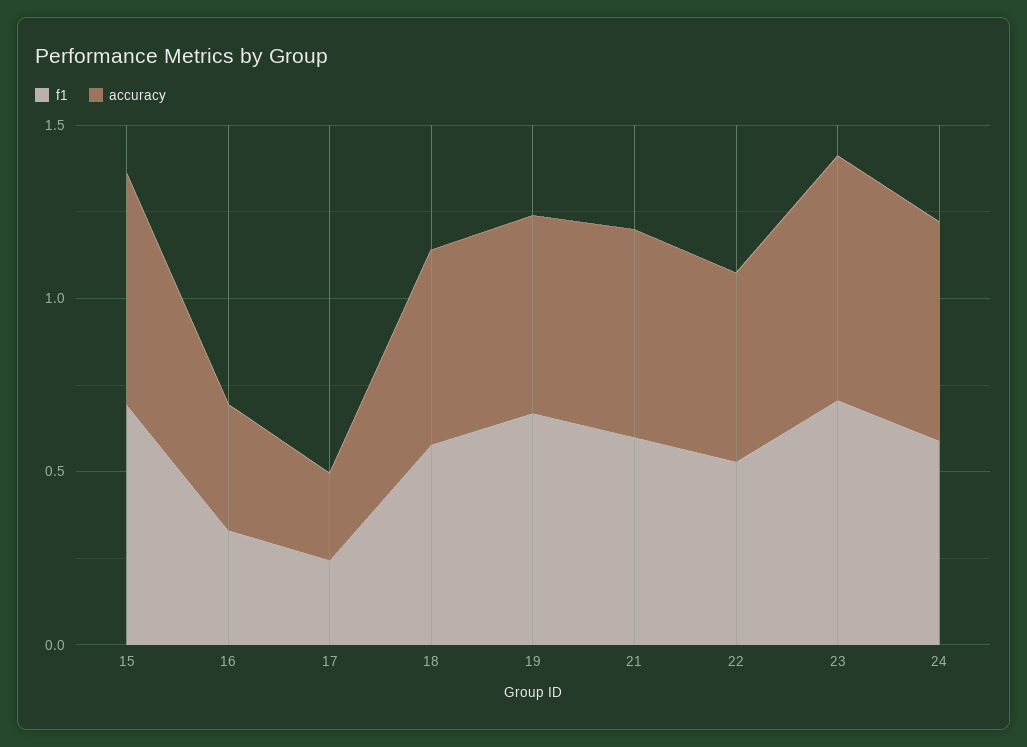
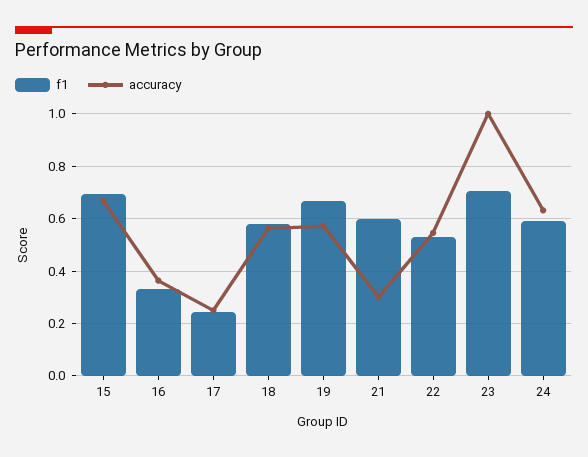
  {
    "f1": {
      "15": 0.7,
      "16": 0.325,
      "17": 0.25,
      "18": 0.575,
      "19": 0.675,
      "21": 0.6,
      "22": 0.525,
      "23": 0.7,
      "24": 0.6
    },
    "accuracy": {
      "15": 0.675,
      "16": 0.375,
      "17": 0.25,
      "18": 0.575,
      "19": 0.575,
-     "21": 0.6,
+     "21": 0.3,
      "22": 0.55,
-     "23": 0.7,
+     "23": 1,
      "24": 0.625
    }
  }

